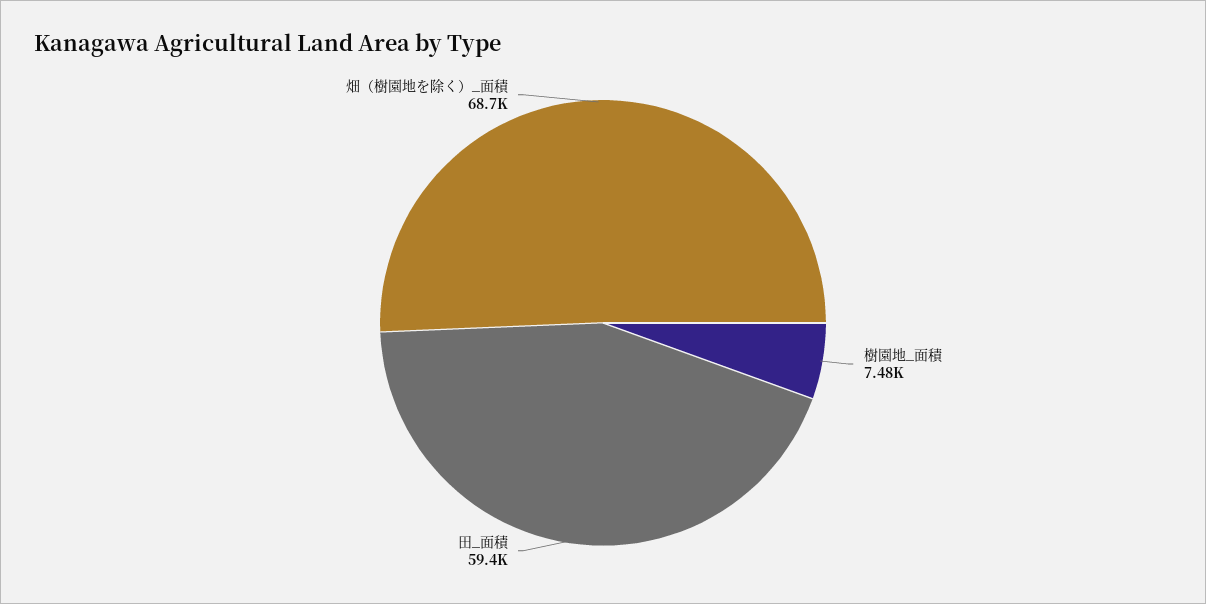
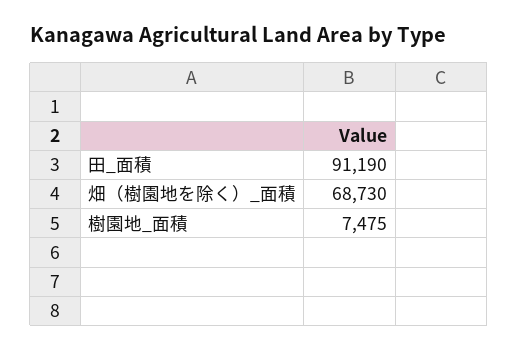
  {
    "樹園地_面積": 7475,
-   "田_面積": 59400,
+   "田_面積": 91190,
    "畑（樹園地を除く）_面積": 68730
  }

